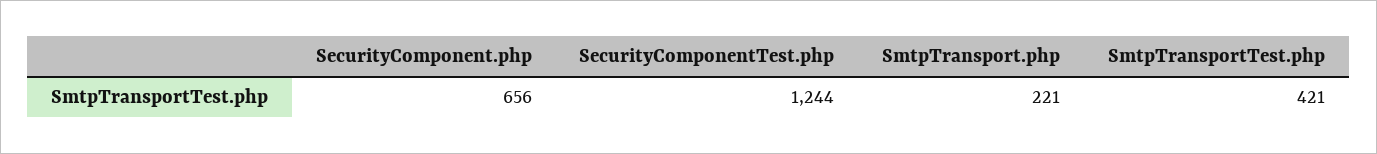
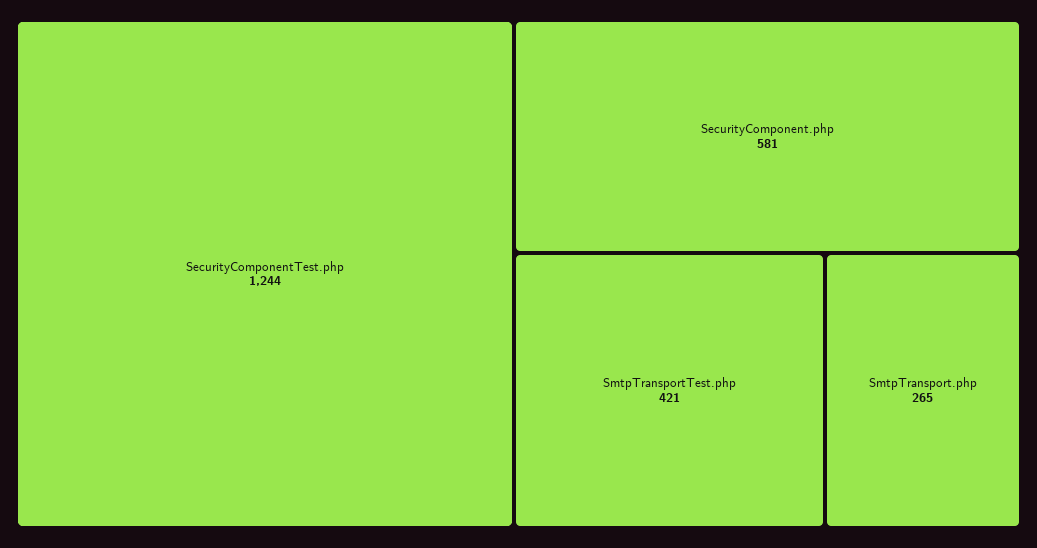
  {
-   "SecurityComponent.php": 656,
+   "SecurityComponent.php": 581,
    "SecurityComponentTest.php": 1244,
-   "SmtpTransport.php": 221,
+   "SmtpTransport.php": 265,
    "SmtpTransportTest.php": 421
  }

